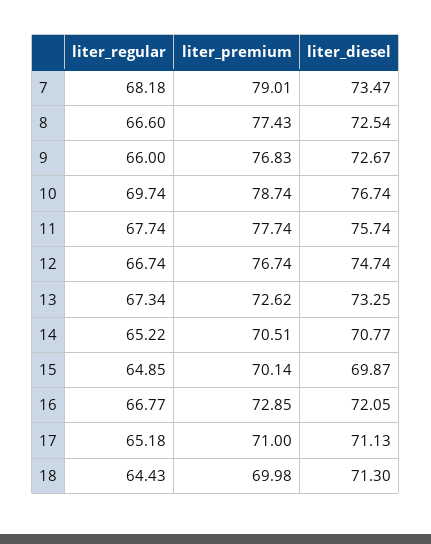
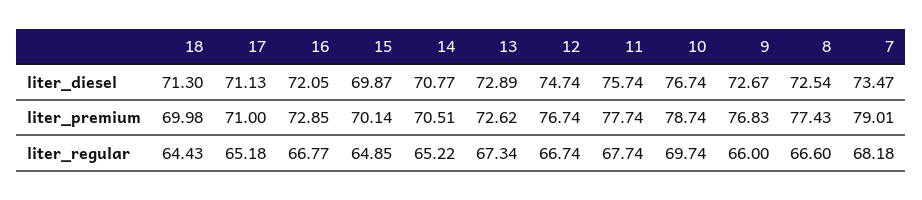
  {
    "liter_regular": {
      "7": 68.18,
      "8": 66.6,
      "9": 66,
      "10": 69.74,
      "11": 67.74,
      "12": 66.74,
      "13": 67.34,
      "14": 65.22,
      "15": 64.85,
      "16": 66.77,
      "17": 65.18,
      "18": 64.43
    },
    "liter_premium": {
      "7": 79.01,
      "8": 77.43,
      "9": 76.83,
      "10": 78.74,
      "11": 77.74,
      "12": 76.74,
      "13": 72.62,
      "14": 70.51,
      "15": 70.14,
      "16": 72.85,
      "17": 71,
      "18": 69.98
    },
    "liter_diesel": {
      "7": 73.47,
      "8": 72.54,
      "9": 72.67,
      "10": 76.74,
      "11": 75.74,
      "12": 74.74,
-     "13": 73.25,
+     "13": 72.89,
      "14": 70.77,
      "15": 69.87,
      "16": 72.05,
      "17": 71.13,
      "18": 71.3
    }
  }

